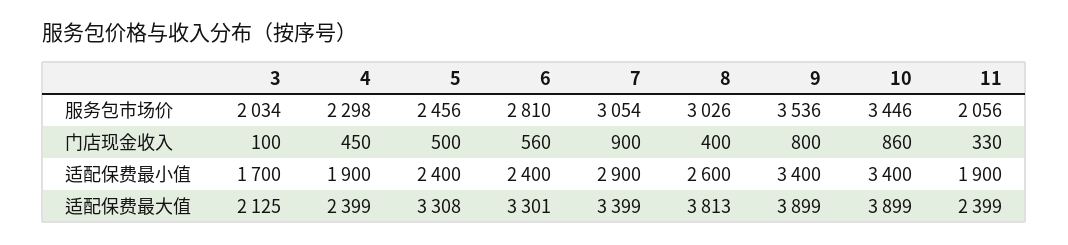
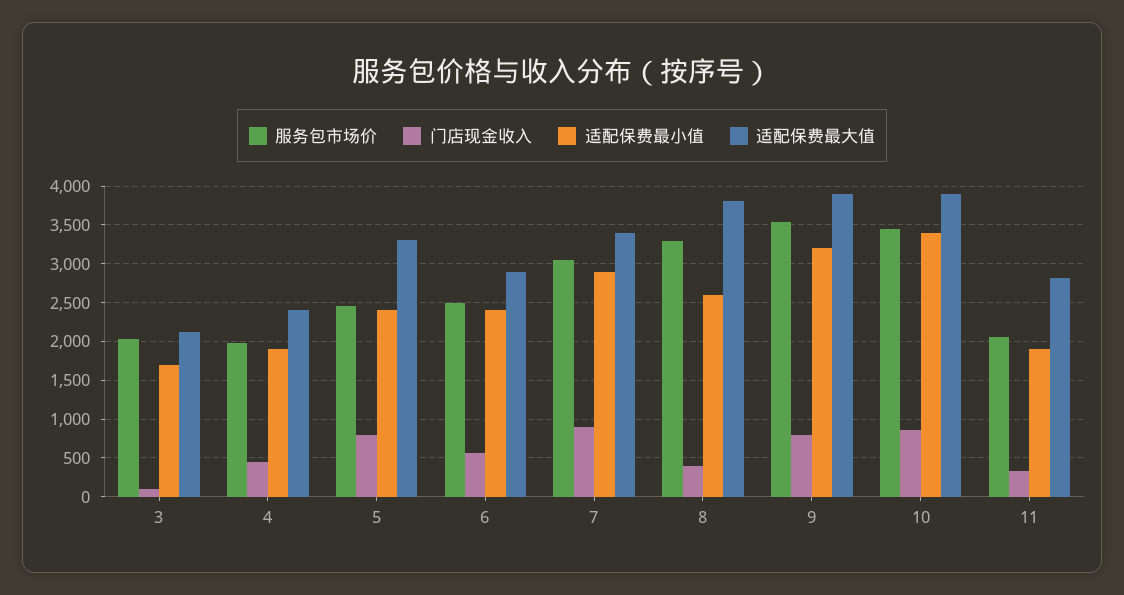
  {
    "服务包市场价": {
      "3": 2034,
-     "4": 2298,
+     "4": 2000,
      "5": 2456,
-     "6": 2810,
+     "6": 2500,
      "7": 3054,
-     "8": 3026,
+     "8": 3300,
      "9": 3536,
      "10": 3446,
      "11": 2056
    },
    "门店现金收入": {
      "3": 100,
      "4": 450,
-     "5": 500,
+     "5": 800,
      "6": 560,
      "7": 900,
      "8": 400,
      "9": 800,
      "10": 860,
      "11": 330
    },
    "适配保费最小值": {
      "3": 1700,
      "4": 1900,
      "5": 2400,
      "6": 2400,
      "7": 2900,
      "8": 2600,
-     "9": 3400,
+     "9": 3200,
      "10": 3400,
      "11": 1900
    },
    "适配保费最大值": {
      "3": 2125,
      "4": 2399,
      "5": 3308,
-     "6": 3301,
+     "6": 2900,
      "7": 3399,
      "8": 3813,
      "9": 3899,
      "10": 3899,
-     "11": 2399
+     "11": 2800
    }
  }

